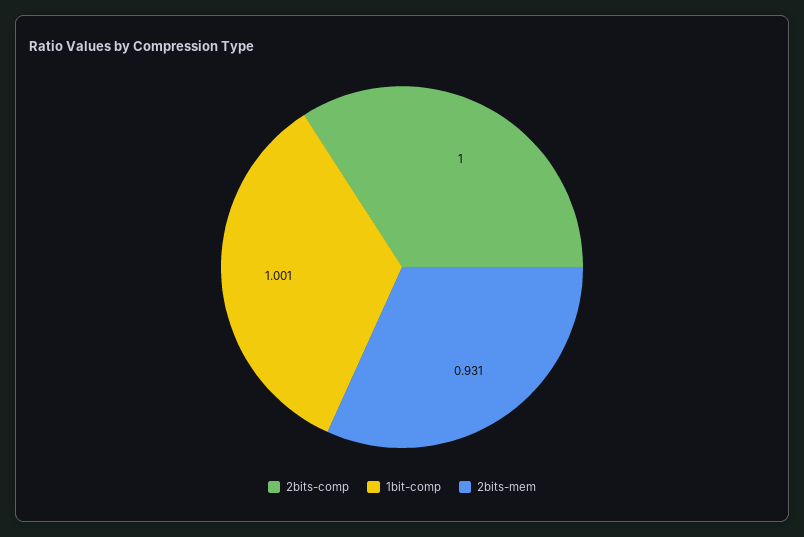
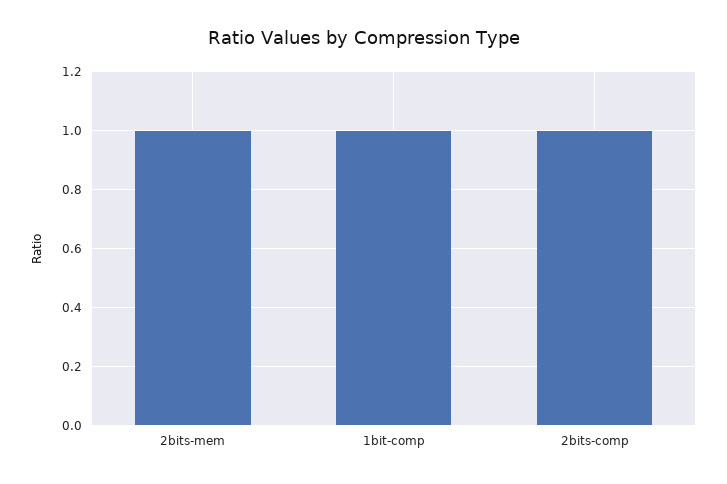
  {
    "2bits-comp": 1,
    "1bit-comp": 1.001,
-   "2bits-mem": 0.931
+   "2bits-mem": 1
  }

